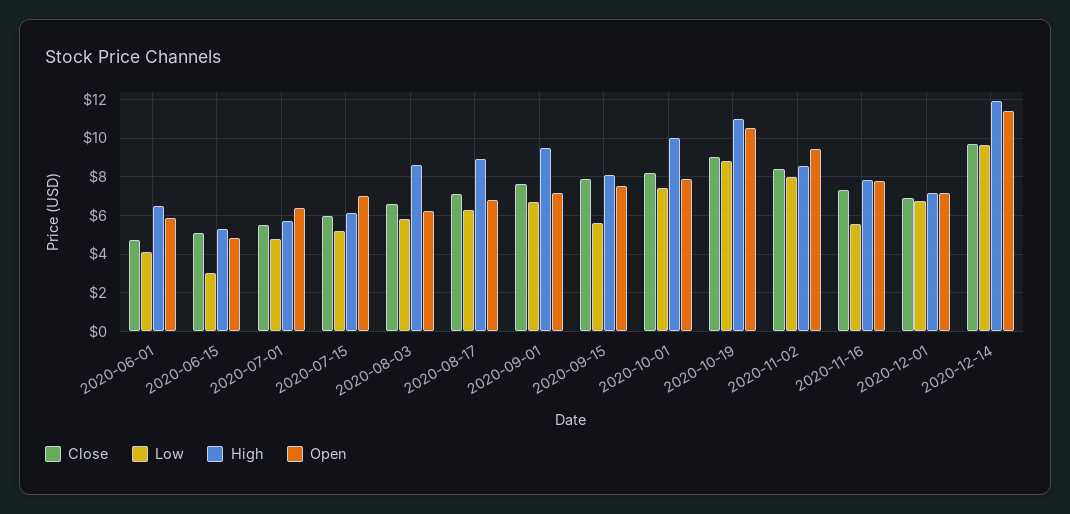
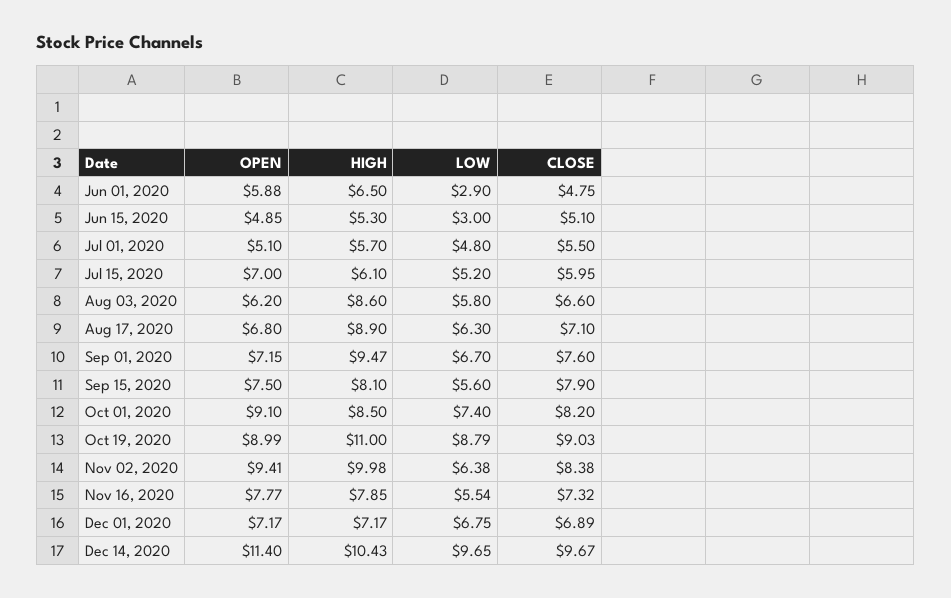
  {
    "Close": {
      "2020-06-01": 4.75,
      "2020-06-15": 5.1,
      "2020-07-01": 5.5,
      "2020-07-15": 5.95,
      "2020-08-03": 6.6,
      "2020-08-17": 7.1,
      "2020-09-01": 7.6,
      "2020-09-15": 7.9,
      "2020-10-01": 8.2,
      "2020-10-19": 9.03,
      "2020-11-02": 8.38,
      "2020-11-16": 7.32,
      "2020-12-01": 6.89,
      "2020-12-14": 9.67
    },
    "Low": {
-     "2020-06-01": 4,
+     "2020-06-01": 2.9,
      "2020-06-15": 3,
      "2020-07-01": 4.8,
      "2020-07-15": 5.2,
      "2020-08-03": 5.8,
      "2020-08-17": 6.3,
      "2020-09-01": 6.7,
      "2020-09-15": 5.6,
      "2020-10-01": 7.4,
      "2020-10-19": 8.79,
-     "2020-11-02": 8,
+     "2020-11-02": 6.38,
      "2020-11-16": 5.54,
      "2020-12-01": 6.75,
      "2020-12-14": 9.65
    },
    "High": {
      "2020-06-01": 6.5,
      "2020-06-15": 5.3,
      "2020-07-01": 5.7,
      "2020-07-15": 6.1,
      "2020-08-03": 8.6,
      "2020-08-17": 8.9,
      "2020-09-01": 9.47,
      "2020-09-15": 8.1,
-     "2020-10-01": 10,
+     "2020-10-01": 8.5,
      "2020-10-19": 11,
-     "2020-11-02": 8.5,
+     "2020-11-02": 9.98,
      "2020-11-16": 7.85,
      "2020-12-01": 7.17,
-     "2020-12-14": 12
+     "2020-12-14": 10.43
    },
    "Open": {
      "2020-06-01": 5.88,
      "2020-06-15": 4.85,
-     "2020-07-01": 6.5,
+     "2020-07-01": 5.1,
      "2020-07-15": 7,
      "2020-08-03": 6.2,
      "2020-08-17": 6.8,
      "2020-09-01": 7.15,
      "2020-09-15": 7.5,
-     "2020-10-01": 8,
+     "2020-10-01": 9.1,
-     "2020-10-19": 10.5,
+     "2020-10-19": 8.99,
      "2020-11-02": 9.41,
      "2020-11-16": 7.77,
      "2020-12-01": 7.17,
      "2020-12-14": 11.4
    }
  }

